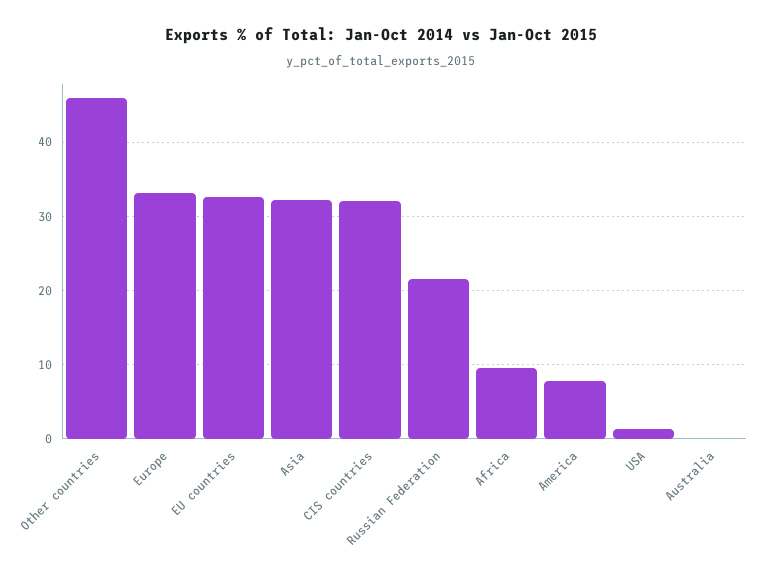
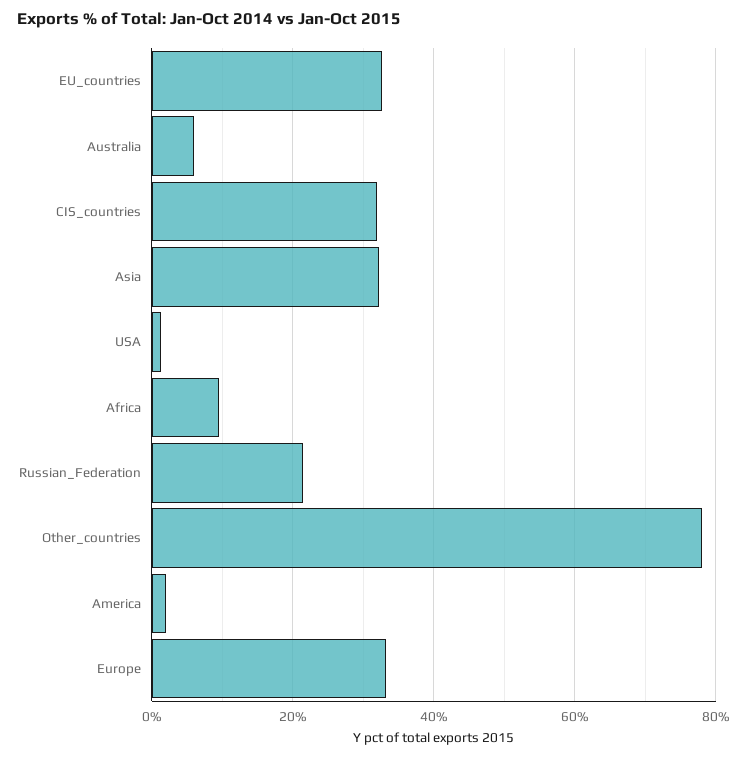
  {
-   "Other countries": 46,
+   "Other countries": 78,
    "Europe": 33,
    "EU countries": 33,
    "Asia": 32,
    "CIS countries": 32,
    "Russian Federation": 22,
    "Africa": 10,
-   "America": 8,
+   "America": 2,
    "USA": 1,
-   "Australia": 0
+   "Australia": 6
  }

